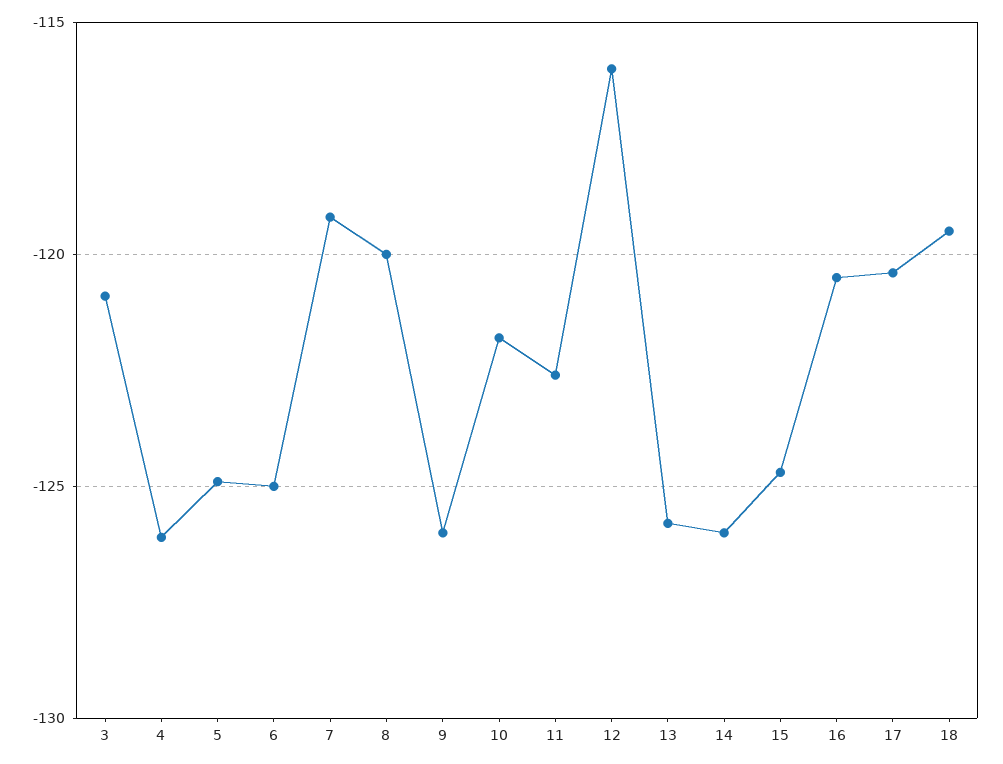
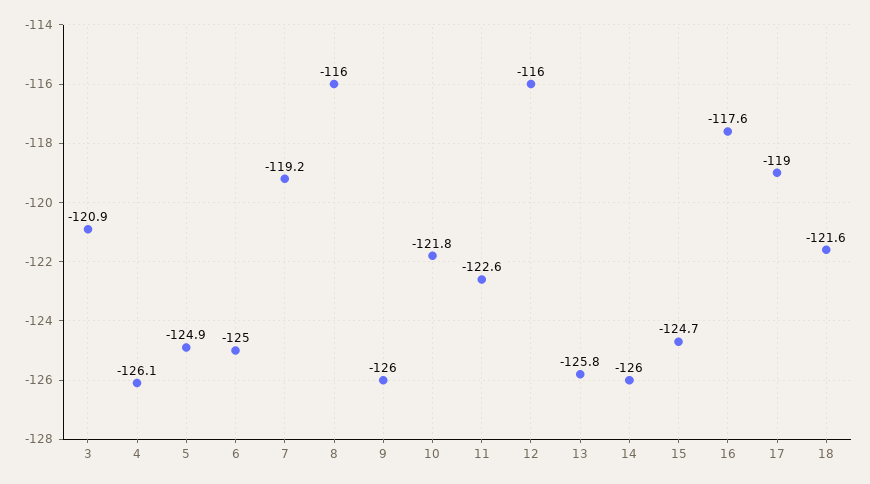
  {
    "3": -120.9,
    "4": -126.1,
    "5": -124.9,
    "6": -125,
    "7": -119.2,
-   "8": -120,
+   "8": -116,
    "9": -126,
    "10": -121.8,
    "11": -122.6,
    "12": -116,
    "13": -125.8,
    "14": -126,
    "15": -124.7,
-   "16": -120.5,
+   "16": -117.6,
-   "17": -120.5,
+   "17": -119,
-   "18": -119.5
+   "18": -121.6
  }

